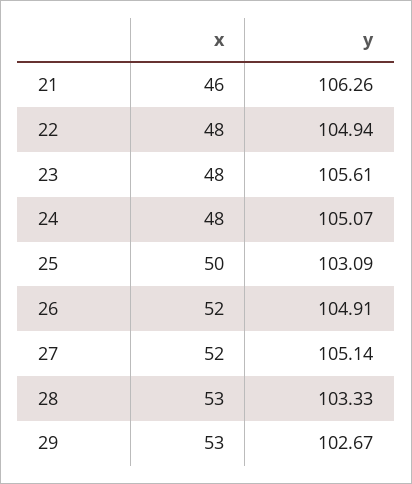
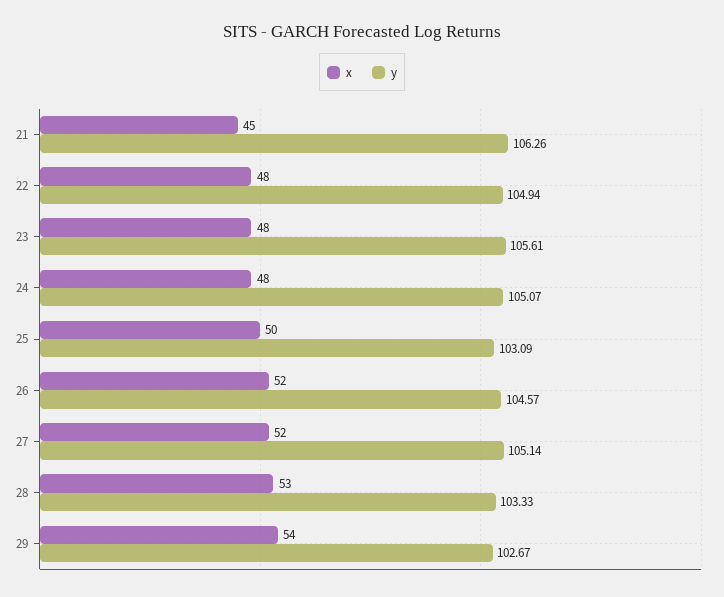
  {
    "x": {
-     "21": 46,
+     "21": 45,
      "22": 48,
      "23": 48,
      "24": 48,
      "25": 50,
      "26": 52,
      "27": 52,
      "28": 53,
-     "29": 53
+     "29": 54
    },
    "y": {
      "21": 106.26,
      "22": 104.94,
      "23": 105.61,
      "24": 105.07,
      "25": 103.09,
-     "26": 104.91,
+     "26": 104.57,
      "27": 105.14,
      "28": 103.33,
      "29": 102.67
    }
  }

